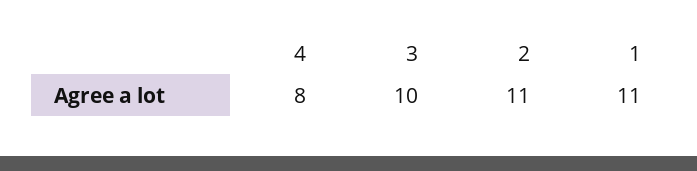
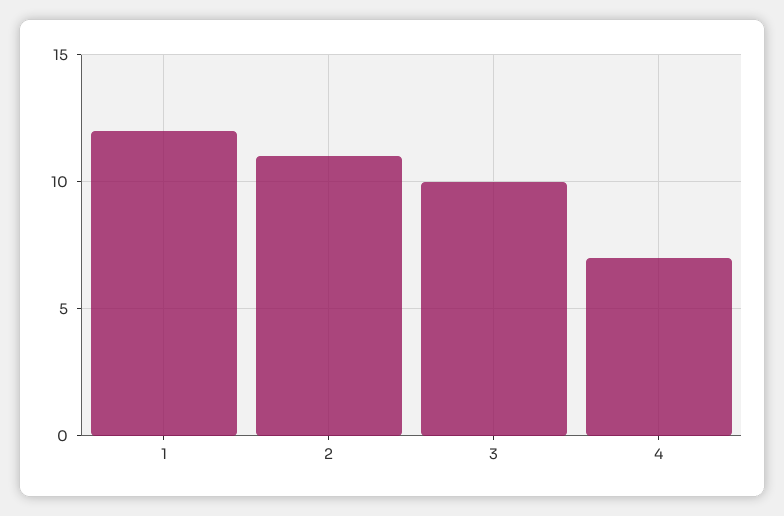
  {
-   "4": 8,
+   "4": 7,
    "3": 10,
    "2": 11,
-   "1": 11
+   "1": 12
  }

